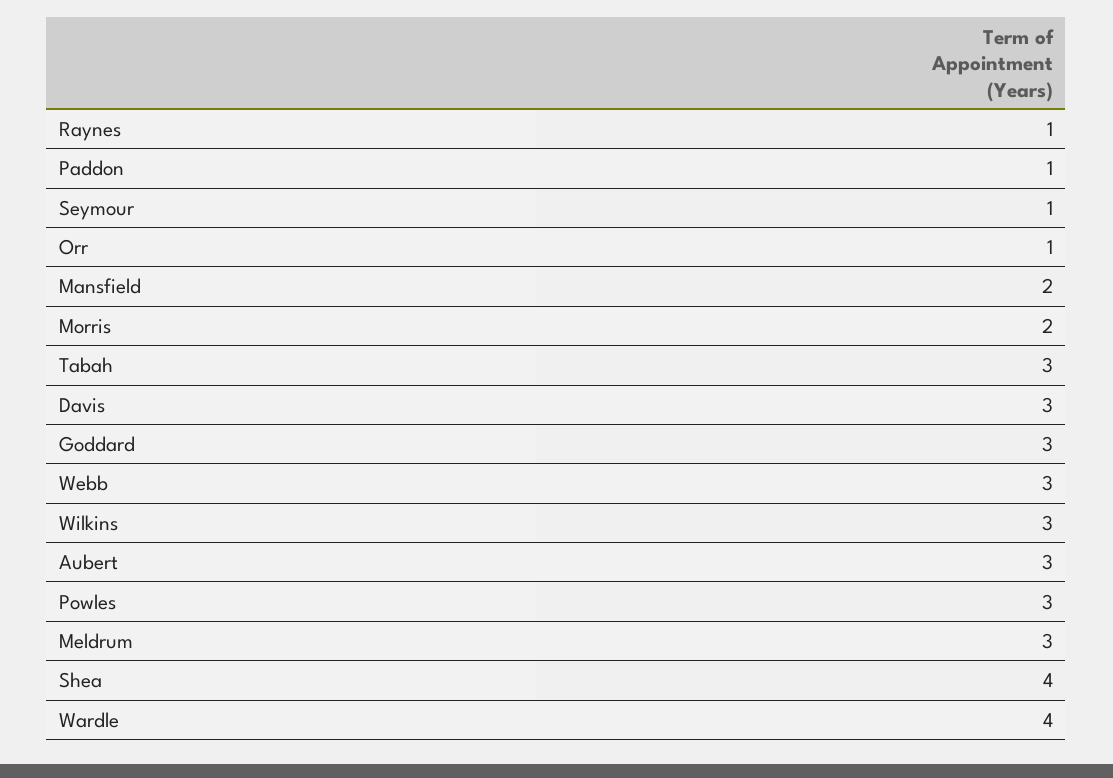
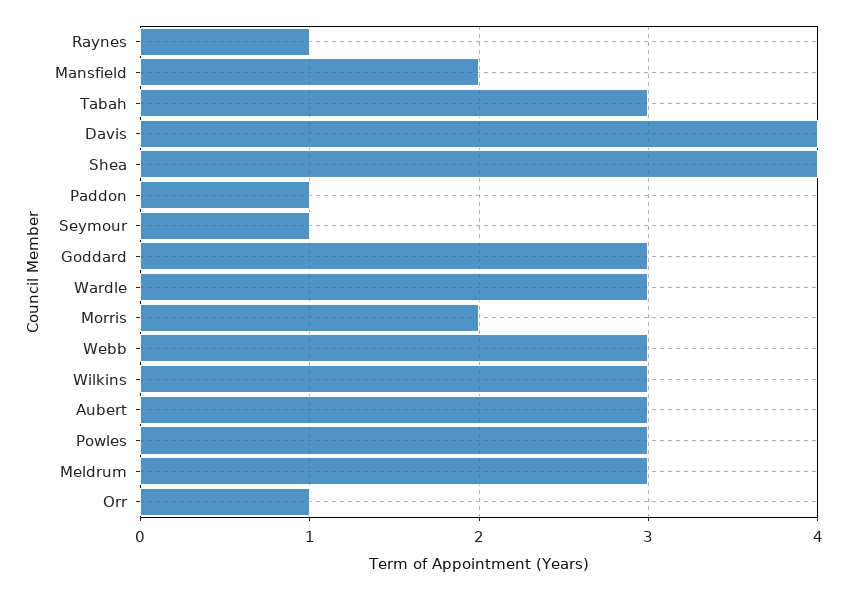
  {
    "Raynes": 1,
    "Paddon": 1,
    "Seymour": 1,
    "Orr": 1,
    "Mansfield": 2,
    "Morris": 2,
    "Tabah": 3,
-   "Davis": 3,
+   "Davis": 4,
    "Goddard": 3,
    "Webb": 3,
    "Wilkins": 3,
    "Aubert": 3,
    "Powles": 3,
    "Meldrum": 3,
    "Shea": 4,
-   "Wardle": 4
+   "Wardle": 3
  }

